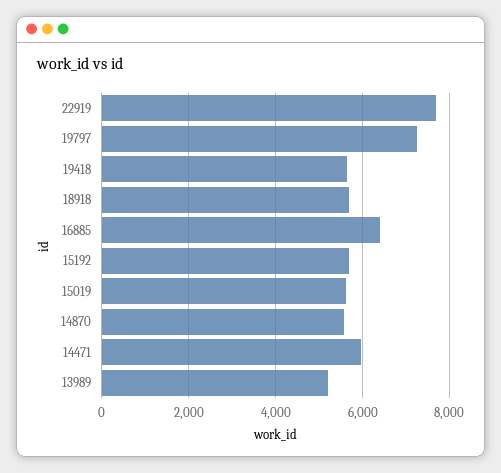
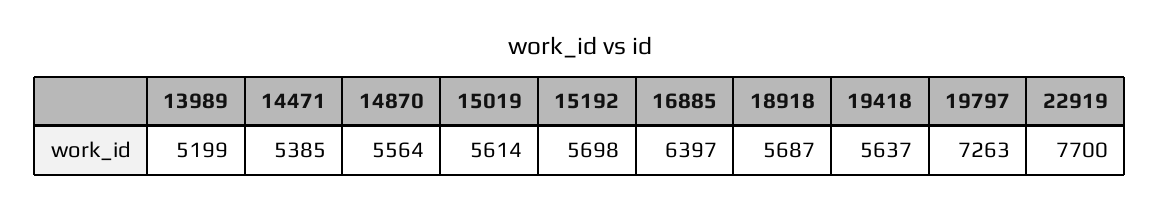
  {
    "22919": 7700,
    "19797": 7263,
    "19418": 5637,
    "18918": 5687,
    "16885": 6397,
    "15192": 5698,
    "15019": 5614,
    "14870": 5564,
-   "14471": 6000,
+   "14471": 5385,
    "13989": 5199
  }

